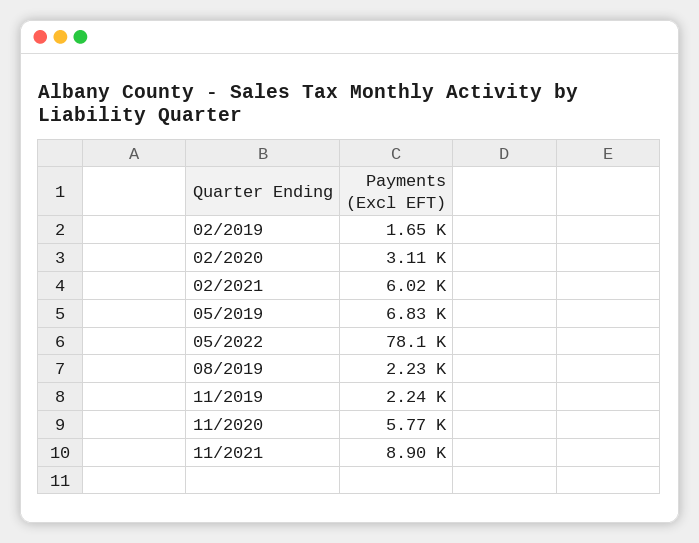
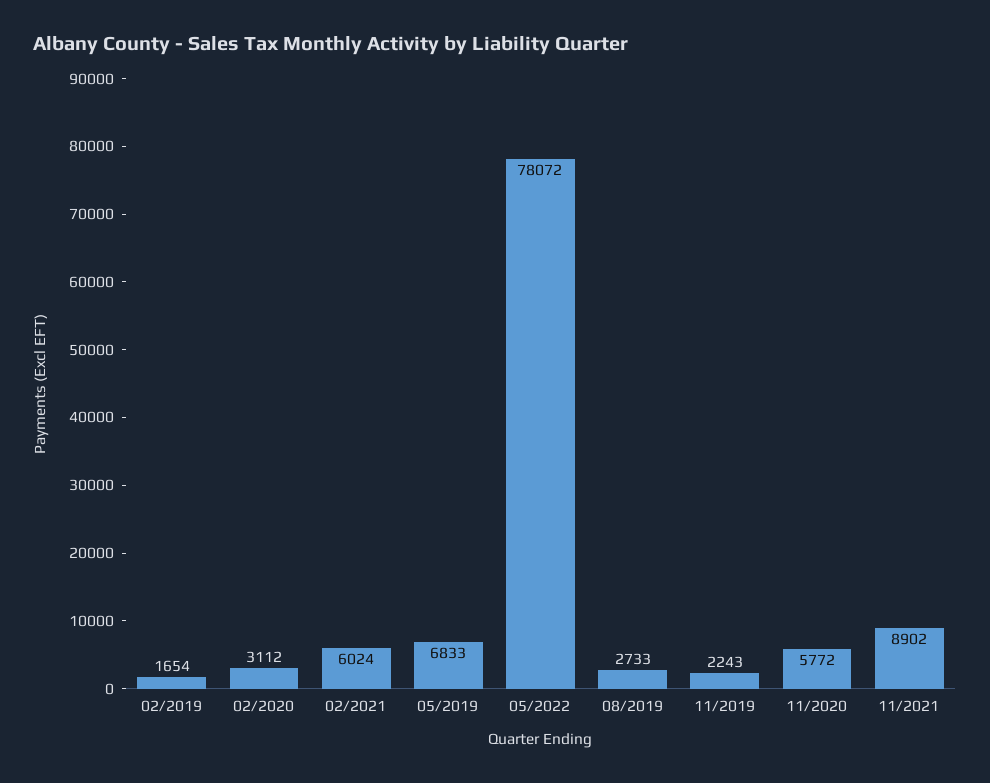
  {
    "02/2019": 1654,
    "02/2020": 3112,
    "02/2021": 6024,
    "05/2019": 6833,
    "05/2022": 78072,
-   "08/2019": 2230,
+   "08/2019": 2733,
    "11/2019": 2243,
    "11/2020": 5772,
    "11/2021": 8902
  }

